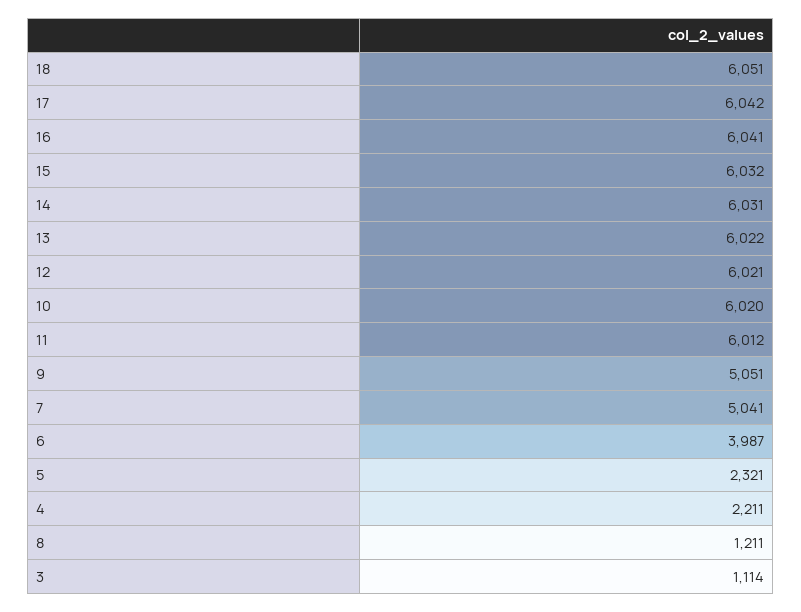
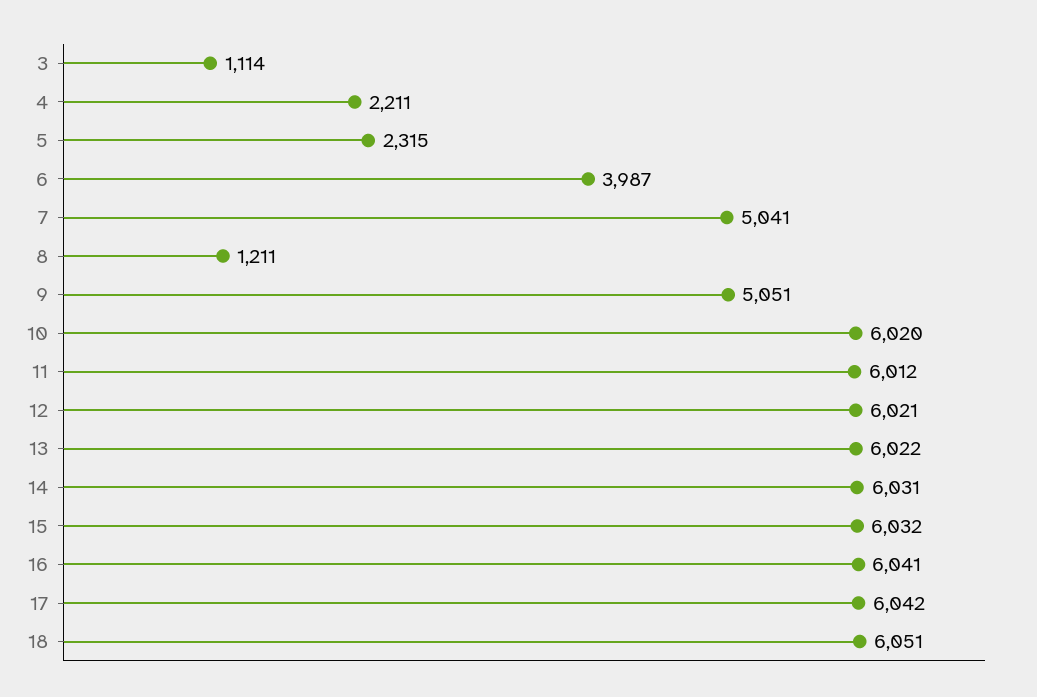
  {
    "18": 6051,
    "17": 6042,
    "16": 6041,
    "15": 6032,
    "14": 6031,
    "13": 6022,
    "12": 6021,
    "10": 6020,
    "11": 6012,
    "9": 5051,
    "7": 5041,
    "6": 3987,
-   "5": 2321,
+   "5": 2315,
    "4": 2211,
    "8": 1211,
    "3": 1114
  }

